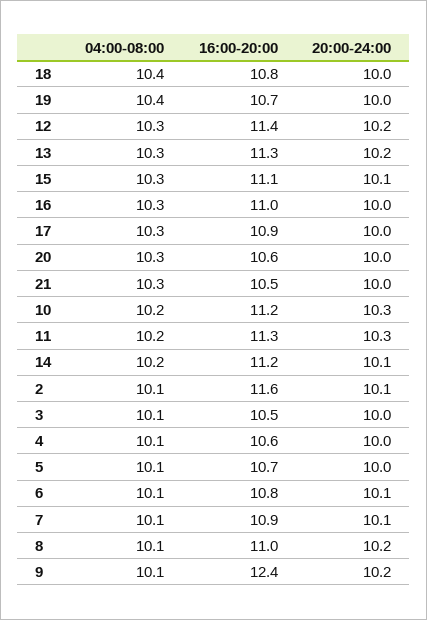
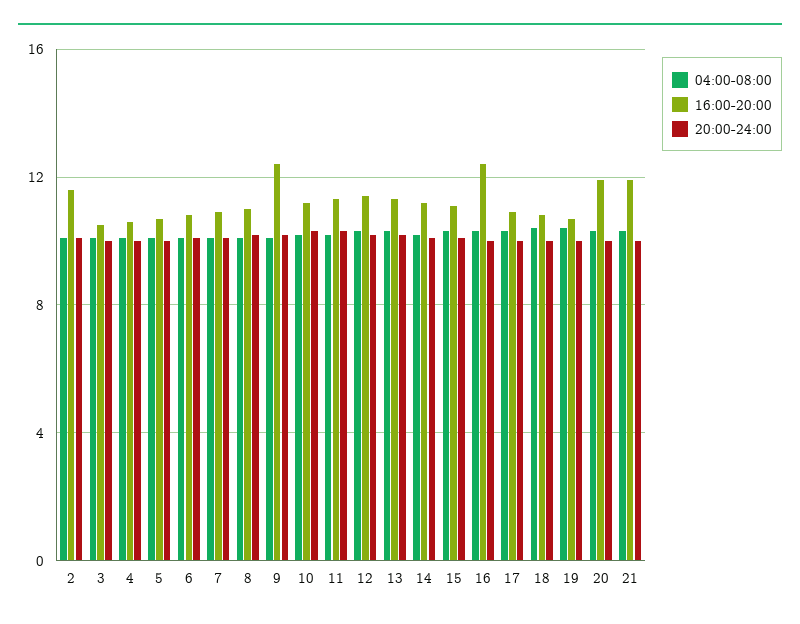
  {
    "04:00-08:00": {
      "18": 10.4,
      "19": 10.4,
      "12": 10.3,
      "13": 10.3,
      "15": 10.3,
      "16": 10.3,
      "17": 10.3,
      "20": 10.3,
      "21": 10.3,
      "10": 10.2,
      "11": 10.2,
      "14": 10.2,
      "2": 10.1,
      "3": 10.1,
      "4": 10.1,
      "5": 10.1,
      "6": 10.1,
      "7": 10.1,
      "8": 10.1,
      "9": 10.1
    },
    "16:00-20:00": {
      "18": 10.8,
      "19": 10.7,
      "12": 11.4,
      "13": 11.3,
      "15": 11.1,
-     "16": 11,
+     "16": 12.5,
      "17": 10.9,
-     "20": 10.6,
+     "20": 12,
-     "21": 10.5,
+     "21": 12,
      "10": 11.2,
      "11": 11.3,
      "14": 11.2,
      "2": 11.6,
      "3": 10.5,
      "4": 10.6,
      "5": 10.7,
      "6": 10.8,
      "7": 10.9,
      "8": 11,
      "9": 12.4
    },
    "20:00-24:00": {
      "18": 10,
      "19": 10,
      "12": 10.2,
      "13": 10.2,
      "15": 10.1,
      "16": 10,
      "17": 10,
      "20": 10,
      "21": 10,
      "10": 10.3,
      "11": 10.3,
      "14": 10.1,
      "2": 10.1,
      "3": 10,
      "4": 10,
      "5": 10,
      "6": 10.1,
      "7": 10.1,
      "8": 10.2,
      "9": 10.2
    }
  }

